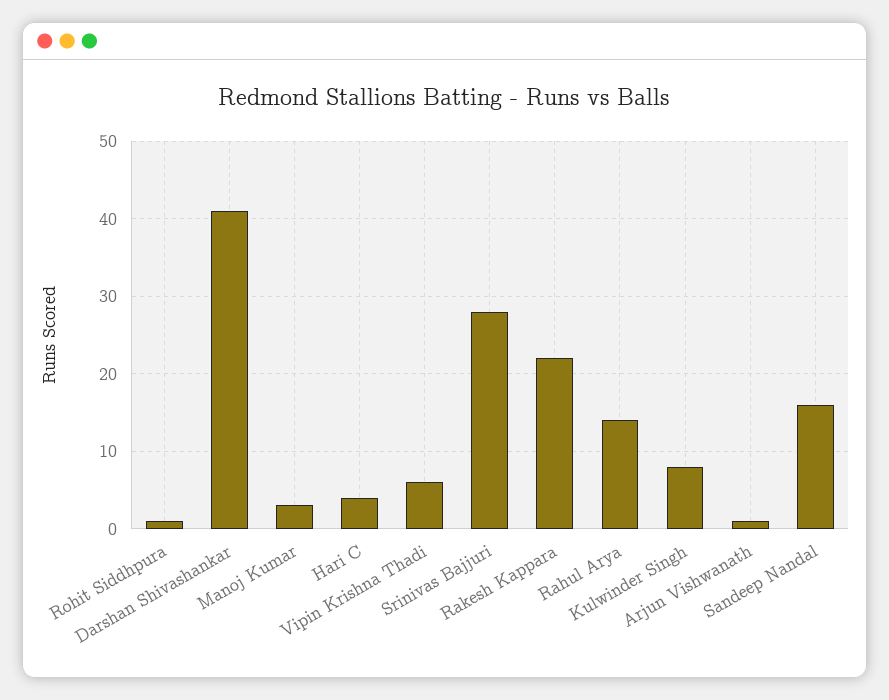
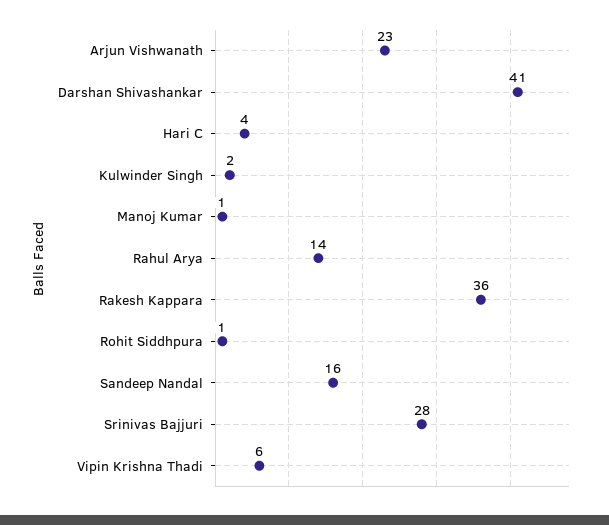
  {
    "Rohit Siddhpura": 1,
    "Darshan Shivashankar": 41,
-   "Manoj Kumar": 3,
+   "Manoj Kumar": 1,
    "Hari C": 4,
    "Vipin Krishna Thadi": 6,
    "Srinivas Bajjuri": 28,
-   "Rakesh Kappara": 22,
+   "Rakesh Kappara": 36,
    "Rahul Arya": 14,
-   "Kulwinder Singh": 8,
+   "Kulwinder Singh": 2,
-   "Arjun Vishwanath": 1,
+   "Arjun Vishwanath": 23,
    "Sandeep Nandal": 16
  }

